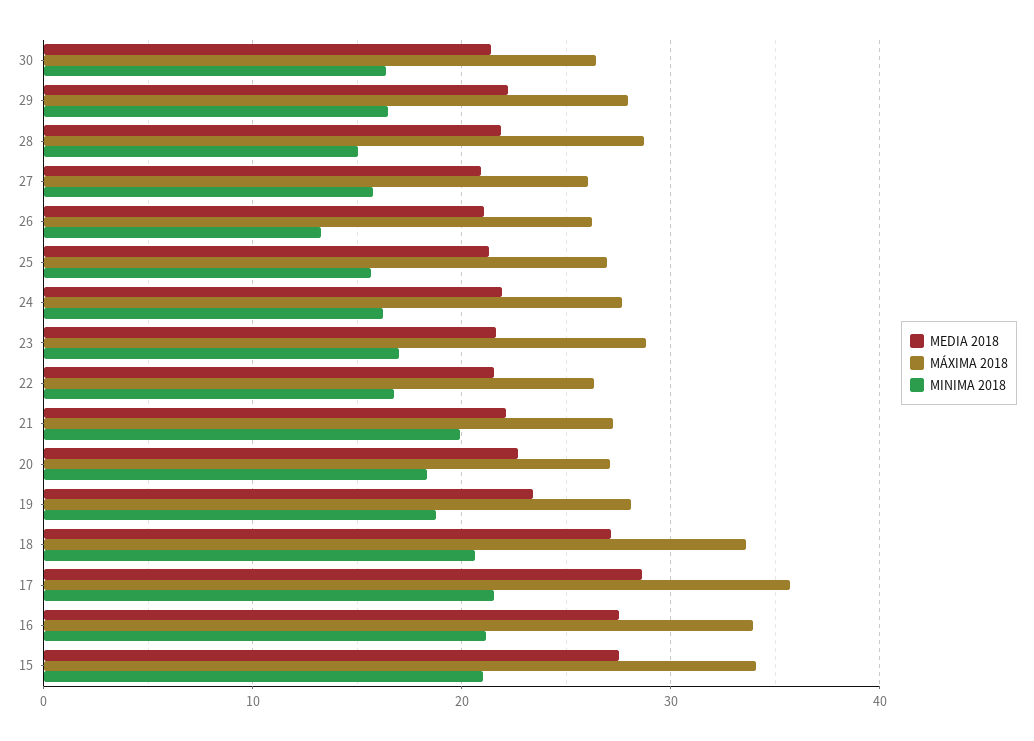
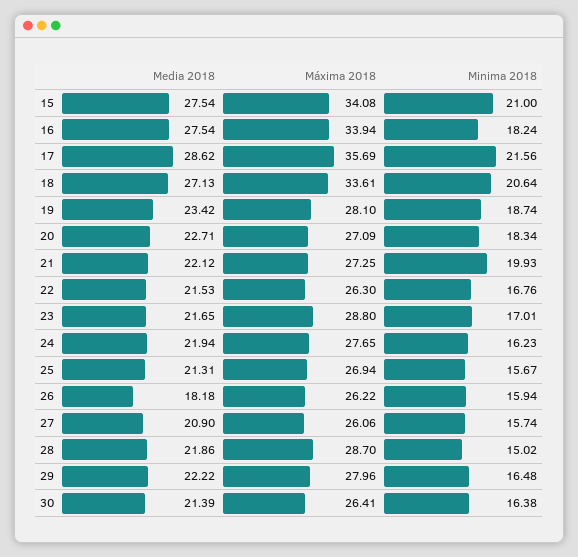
  {
    "MEDIA 2018": {
      "30": 21.39,
      "29": 22.22,
      "28": 21.86,
      "27": 20.9,
-     "26": 21,
+     "26": 18.18,
      "25": 21.31,
      "24": 21.94,
      "23": 21.65,
      "22": 21.53,
      "21": 22.12,
      "20": 22.71,
      "19": 23.42,
      "18": 27.13,
      "17": 28.62,
      "16": 27.54,
      "15": 27.54
    },
    "MÁXIMA 2018": {
      "30": 26.41,
      "29": 27.96,
      "28": 28.7,
      "27": 26.06,
      "26": 26.22,
      "25": 26.94,
      "24": 27.65,
      "23": 28.8,
      "22": 26.3,
      "21": 27.25,
      "20": 27.09,
      "19": 28.1,
      "18": 33.61,
      "17": 35.69,
      "16": 33.94,
      "15": 34.08
    },
    "MINIMA 2018": {
      "30": 16.38,
      "29": 16.48,
      "28": 15.02,
      "27": 15.74,
-     "26": 13,
+     "26": 15.94,
      "25": 15.67,
      "24": 16.23,
      "23": 17.01,
      "22": 16.76,
      "21": 19.93,
      "20": 18.34,
      "19": 18.74,
      "18": 20.64,
      "17": 21.56,
-     "16": 21,
+     "16": 18.24,
      "15": 21
    }
  }

